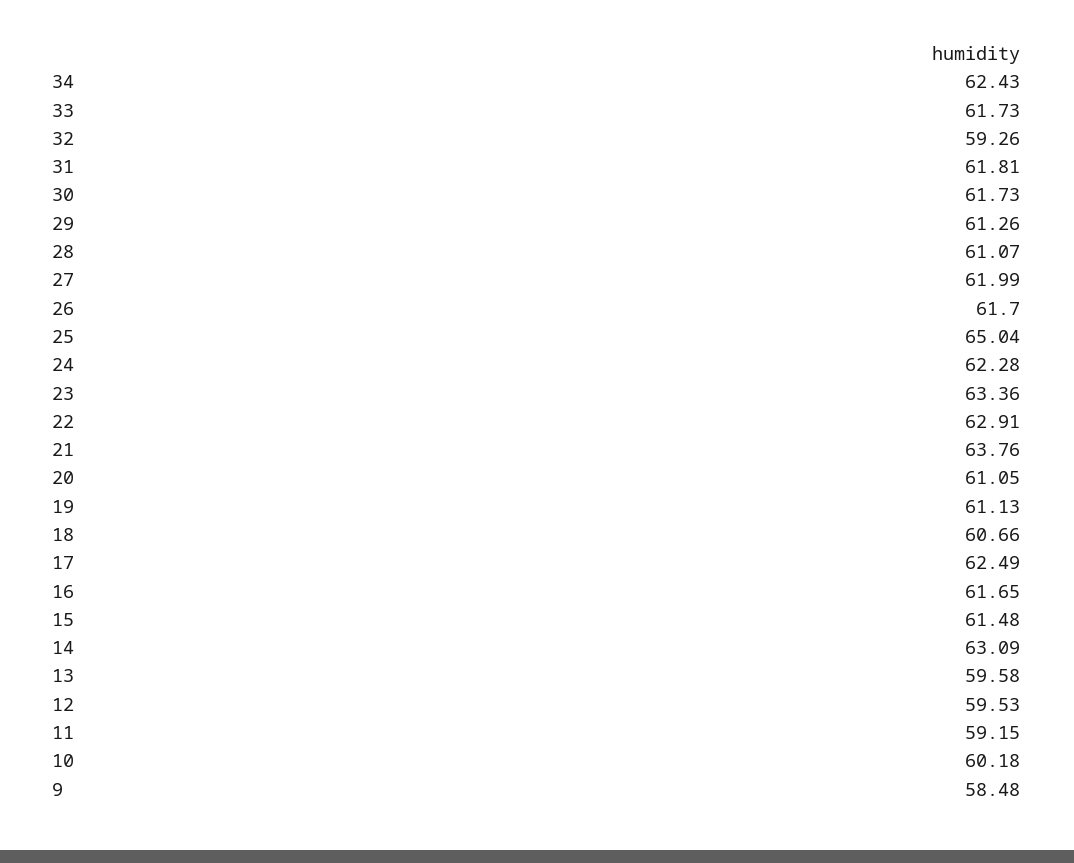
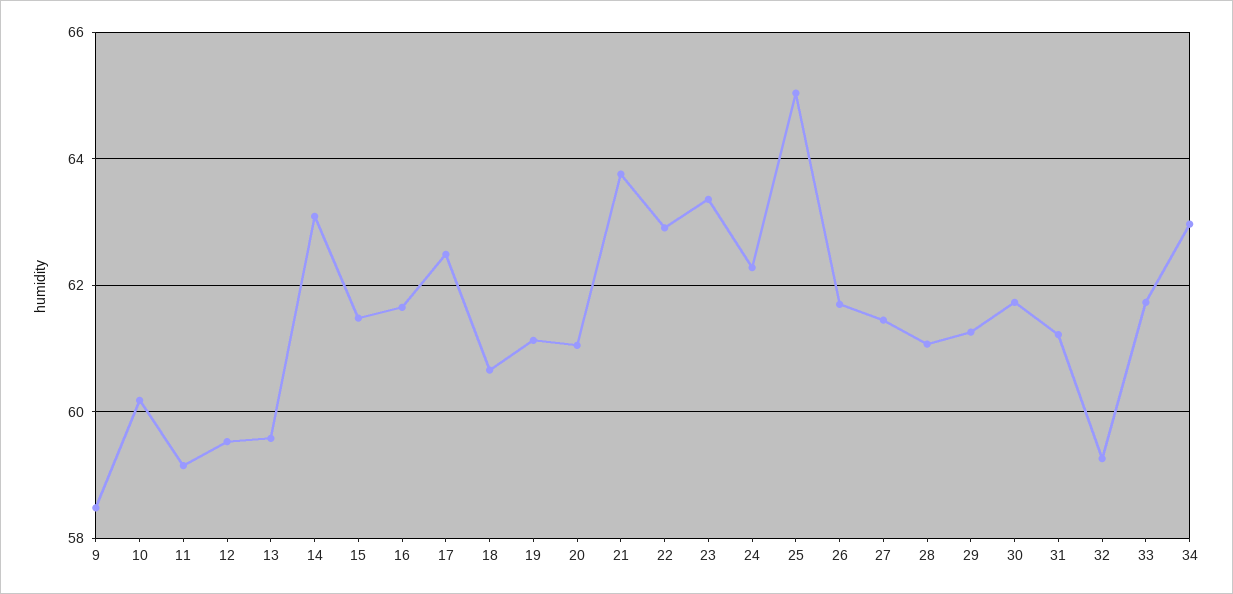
  {
-   "34": 62.43,
+   "34": 63,
    "33": 61.73,
    "32": 59.26,
-   "31": 61.81,
+   "31": 61.2,
    "30": 61.73,
    "29": 61.26,
    "28": 61.07,
-   "27": 61.99,
+   "27": 61.4,
    "26": 61.7,
    "25": 65.04,
    "24": 62.28,
    "23": 63.36,
    "22": 62.91,
    "21": 63.76,
    "20": 61.05,
    "19": 61.13,
    "18": 60.66,
    "17": 62.49,
    "16": 61.65,
    "15": 61.48,
    "14": 63.09,
    "13": 59.58,
    "12": 59.53,
    "11": 59.15,
    "10": 60.18,
    "9": 58.48
  }

